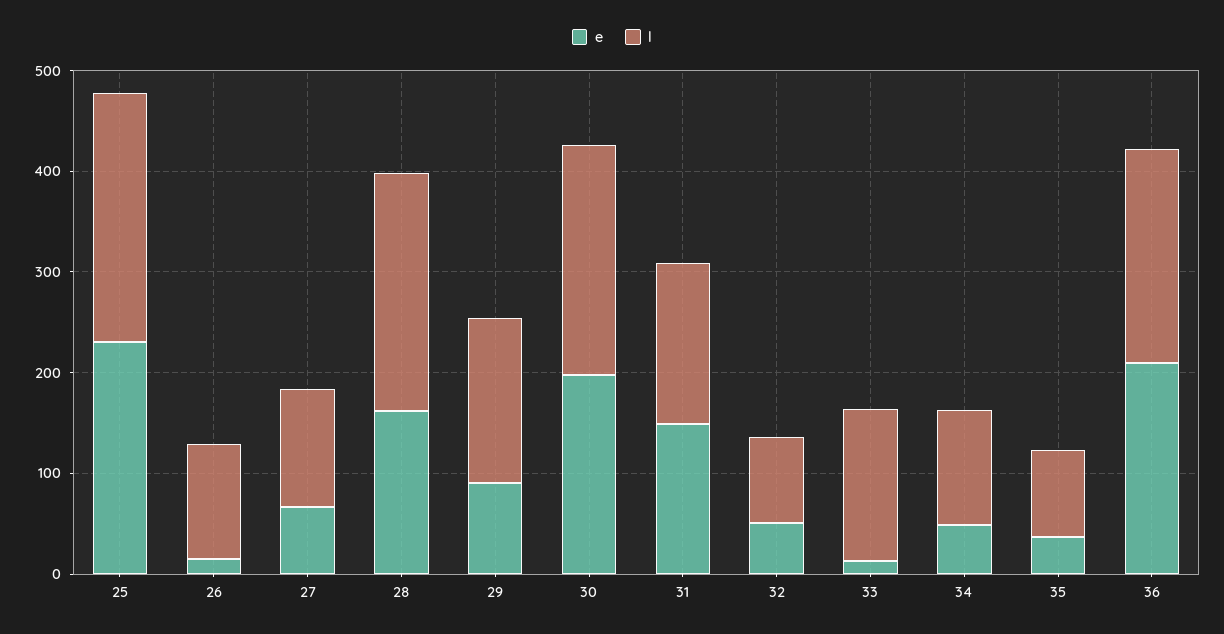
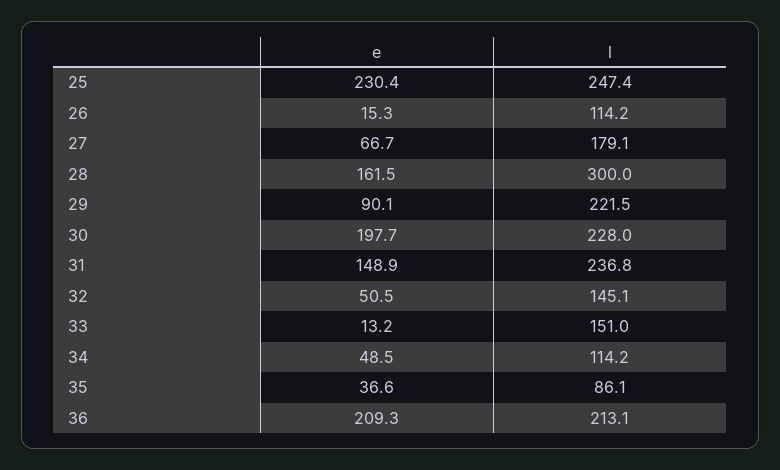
  {
    "e": {
      "25": 230.4,
      "26": 15.3,
      "27": 66.7,
      "28": 161.5,
      "29": 90.1,
      "30": 197.7,
      "31": 148.9,
      "32": 50.5,
      "33": 13.2,
      "34": 48.5,
      "35": 36.6,
      "36": 209.3
    },
    "l": {
      "25": 247.4,
      "26": 114.2,
-     "27": 120,
+     "27": 179.1,
-     "28": 240,
+     "28": 300,
-     "29": 160,
+     "29": 221.5,
      "30": 228,
-     "31": 160,
+     "31": 236.8,
-     "32": 80,
+     "32": 145.1,
      "33": 151,
      "34": 114.2,
      "35": 86.1,
      "36": 213.1
    }
  }

